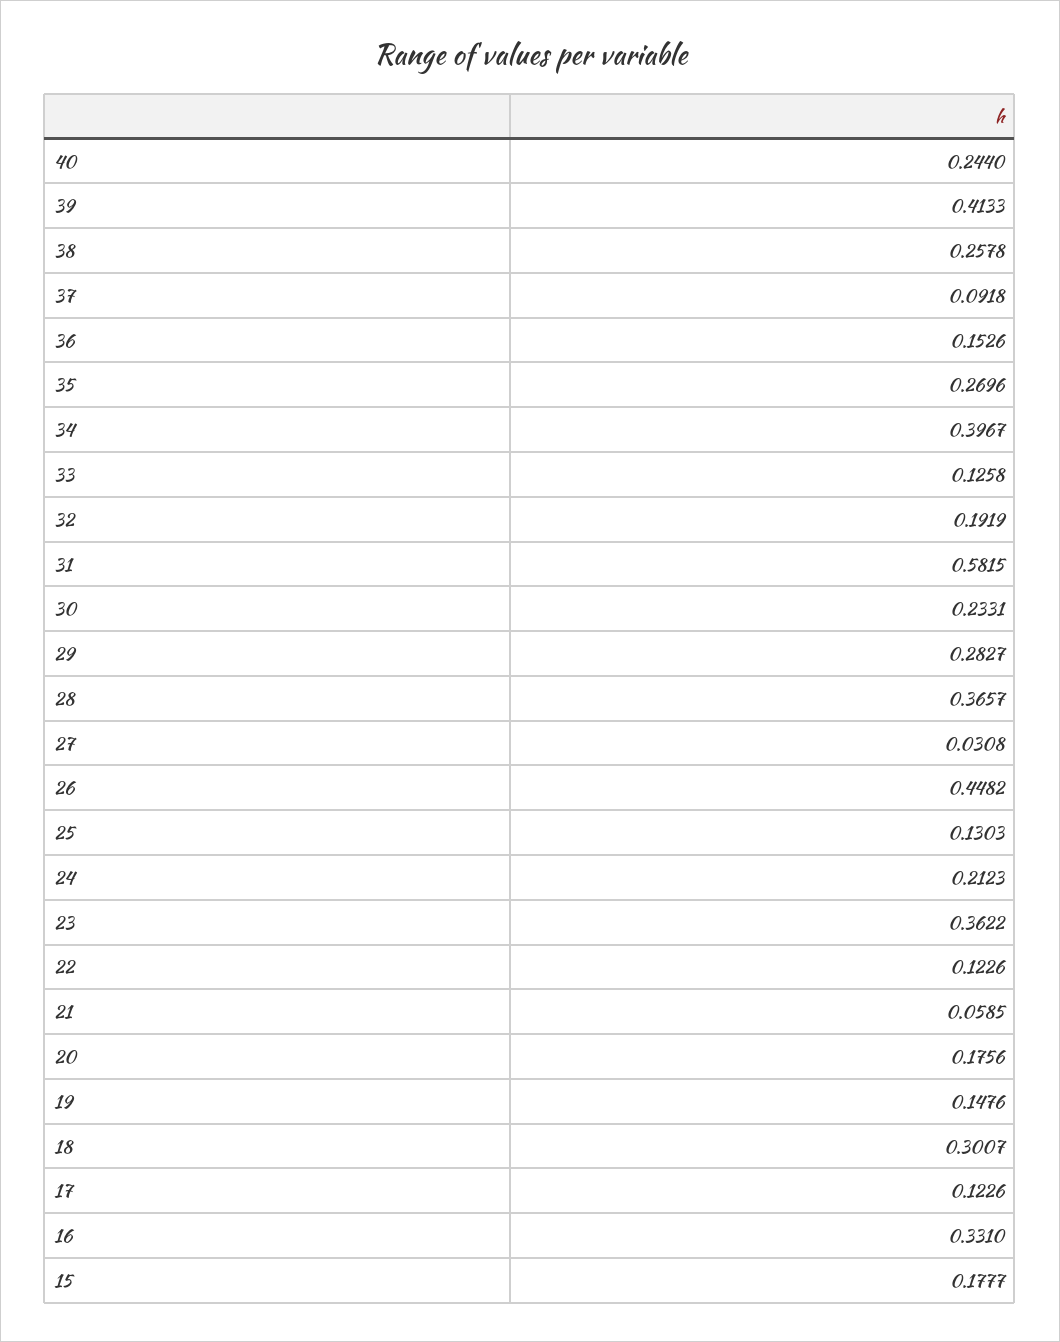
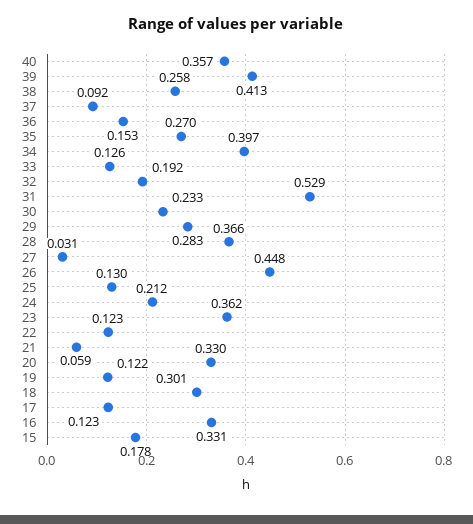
  {
-   "40": 0.244,
+   "40": 0.357,
    "39": 0.4133,
    "38": 0.2578,
    "37": 0.0918,
    "36": 0.1526,
    "35": 0.2696,
    "34": 0.3967,
    "33": 0.1258,
    "32": 0.1919,
-   "31": 0.5815,
+   "31": 0.529,
    "30": 0.2331,
    "29": 0.2827,
    "28": 0.3657,
    "27": 0.0308,
    "26": 0.4482,
    "25": 0.1303,
    "24": 0.2123,
    "23": 0.3622,
    "22": 0.1226,
    "21": 0.0585,
-   "20": 0.1756,
+   "20": 0.33,
-   "19": 0.1476,
+   "19": 0.122,
    "18": 0.3007,
    "17": 0.1226,
    "16": 0.331,
    "15": 0.1777
  }

